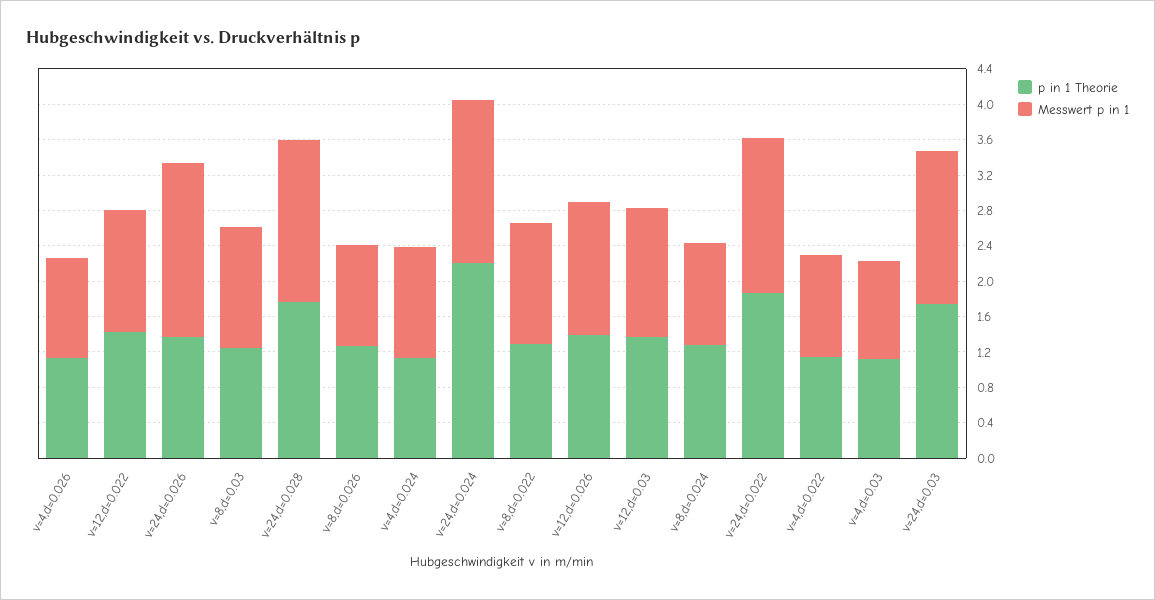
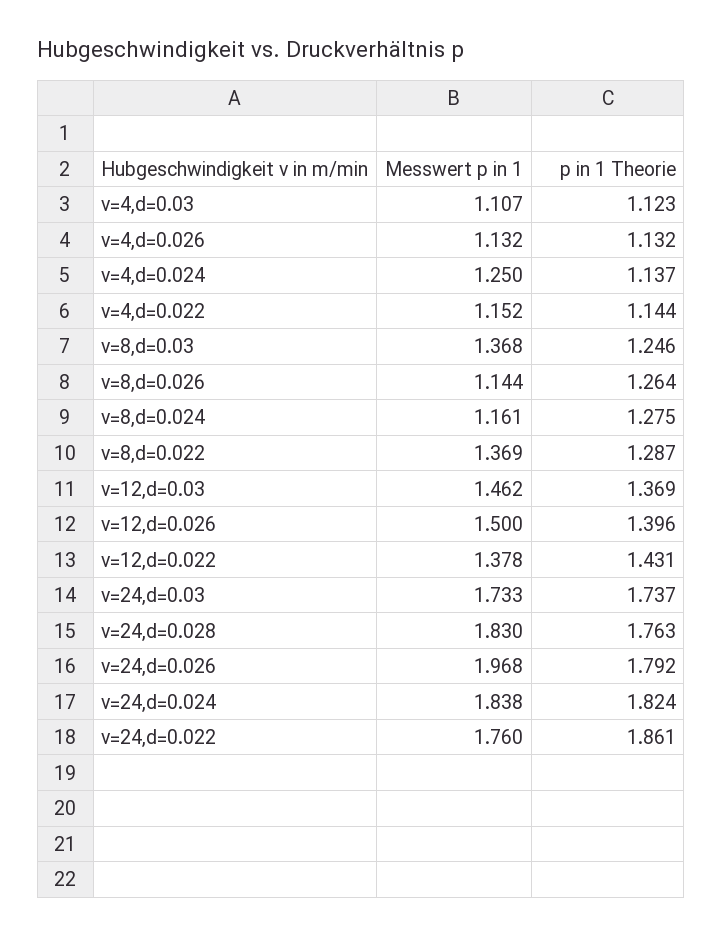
  {
    "p in 1 Theorie": {
      "v=4,d=0.026": 1.132,
      "v=12,d=0.022": 1.431,
-     "v=24,d=0.026": 1.4,
+     "v=24,d=0.026": 1.792,
      "v=8,d=0.03": 1.246,
      "v=24,d=0.028": 1.763,
      "v=8,d=0.026": 1.264,
      "v=4,d=0.024": 1.137,
-     "v=24,d=0.024": 2.2,
+     "v=24,d=0.024": 1.824,
      "v=8,d=0.022": 1.287,
      "v=12,d=0.026": 1.396,
      "v=12,d=0.03": 1.369,
      "v=8,d=0.024": 1.275,
      "v=24,d=0.022": 1.861,
      "v=4,d=0.022": 1.144,
      "v=4,d=0.03": 1.123,
      "v=24,d=0.03": 1.737
    },
    "Messwert p in 1": {
      "v=4,d=0.026": 1.132,
      "v=12,d=0.022": 1.378,
      "v=24,d=0.026": 1.968,
      "v=8,d=0.03": 1.368,
      "v=24,d=0.028": 1.83,
      "v=8,d=0.026": 1.144,
      "v=4,d=0.024": 1.25,
      "v=24,d=0.024": 1.838,
      "v=8,d=0.022": 1.369,
      "v=12,d=0.026": 1.5,
      "v=12,d=0.03": 1.462,
      "v=8,d=0.024": 1.161,
      "v=24,d=0.022": 1.76,
      "v=4,d=0.022": 1.152,
      "v=4,d=0.03": 1.107,
      "v=24,d=0.03": 1.733
    }
  }

